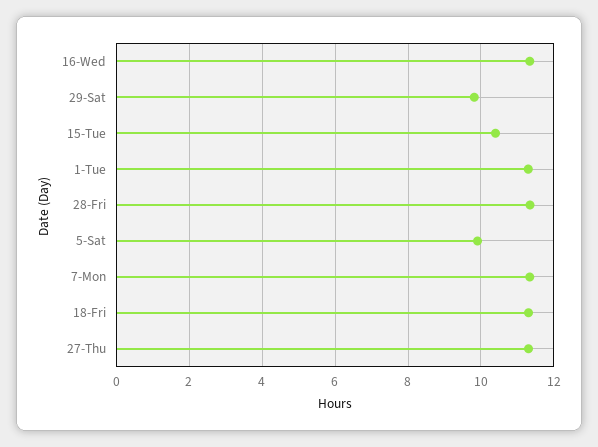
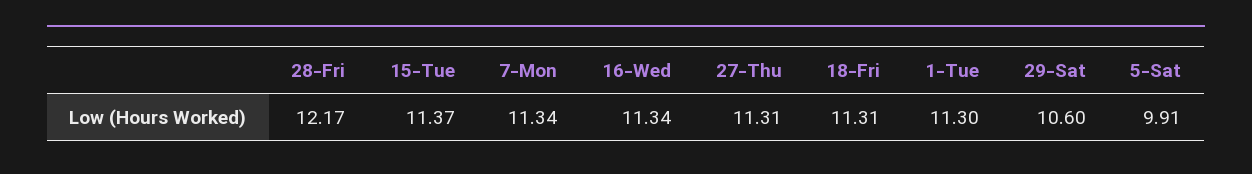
  {
    "16-Wed": 11.34,
-   "29-Sat": 9.8,
+   "29-Sat": 10.6,
-   "15-Tue": 10.4,
+   "15-Tue": 11.37,
    "1-Tue": 11.3,
-   "28-Fri": 11.4,
+   "28-Fri": 12.17,
    "5-Sat": 9.91,
    "7-Mon": 11.34,
    "18-Fri": 11.31,
    "27-Thu": 11.31
  }

